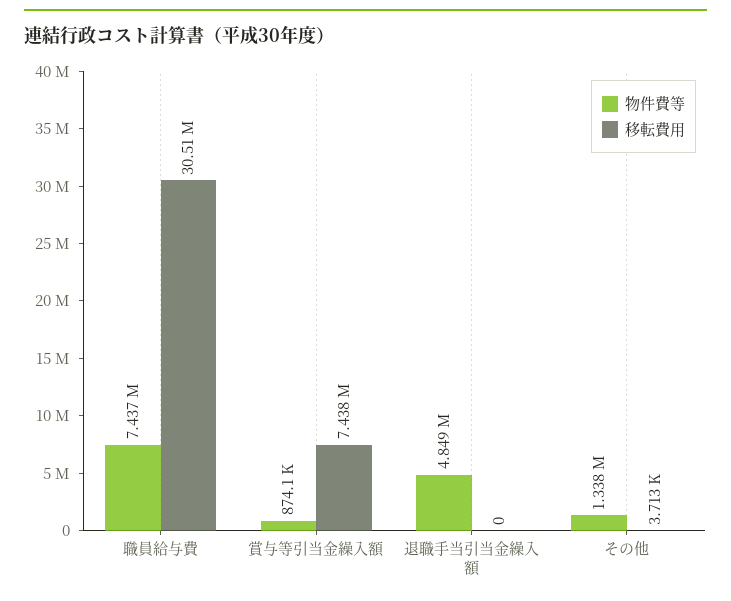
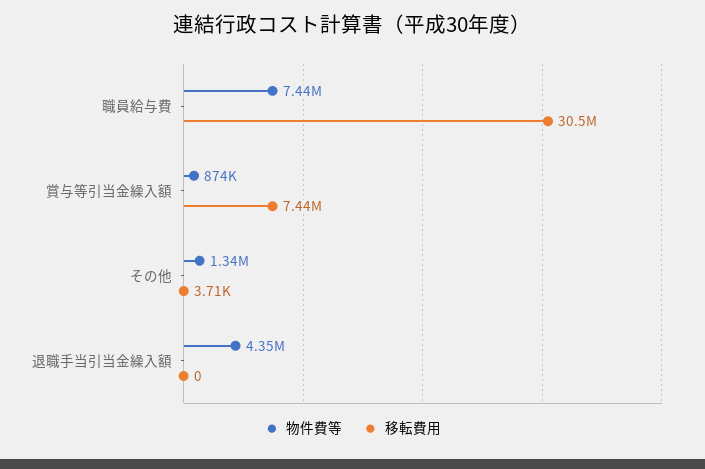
  {
    "物件費等": {
      "職員給与費": 7437000,
      "賞与等引当金繰入額": 874100,
-     "退職手当引当金繰入額": 4849000,
+     "退職手当引当金繰入額": 4350000,
      "その他": 1338000
    },
    "移転費用": {
      "職員給与費": 30510000,
      "賞与等引当金繰入額": 7438000,
      "退職手当引当金繰入額": 0,
      "その他": 3713
    }
  }

